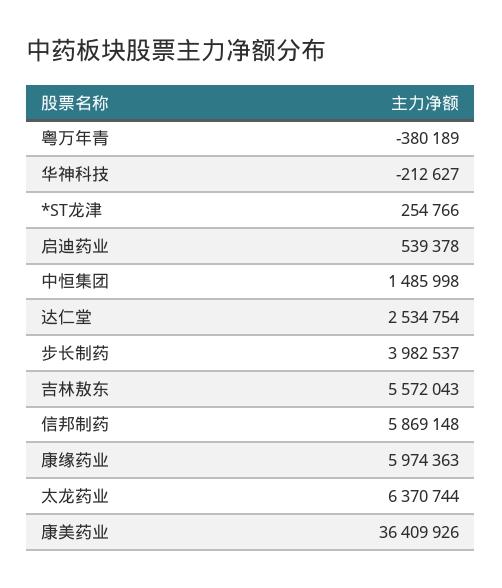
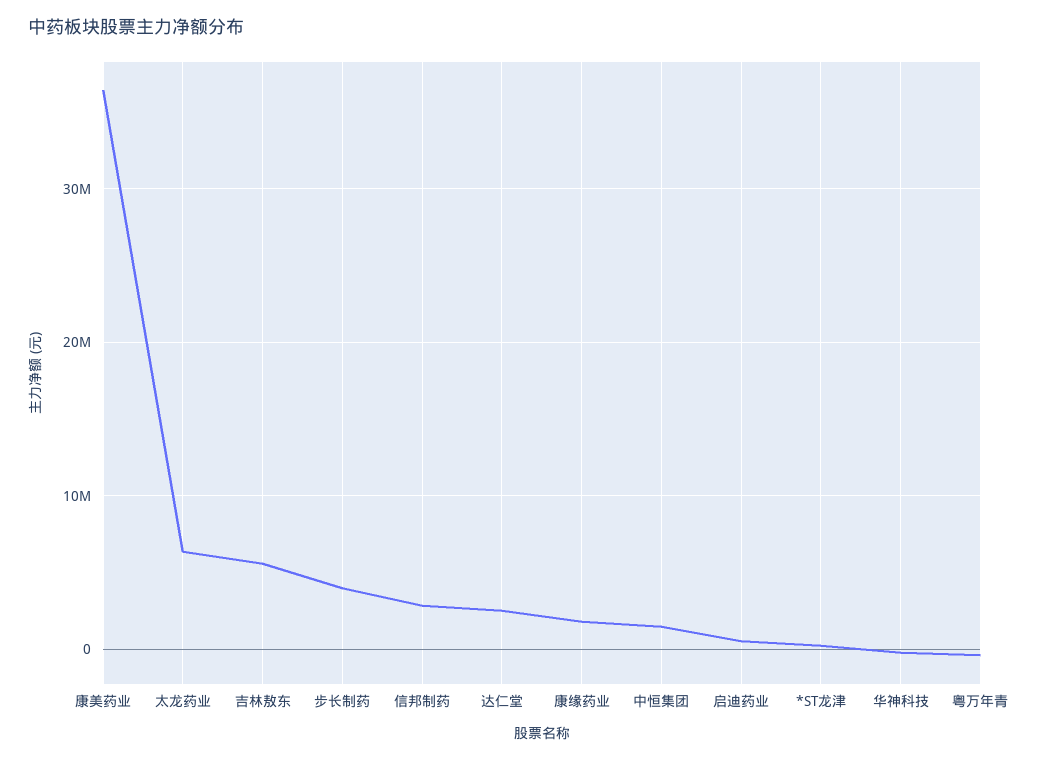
  {
    "粤万年青": -380189,
    "华神科技": -212627,
    "*ST龙津": 254766,
    "启迪药业": 539378,
    "中恒集团": 1485998,
    "达仁堂": 2534754,
    "步长制药": 3982537,
    "吉林敖东": 5572043,
-   "信邦制药": 5869148,
+   "信邦制药": 3000000,
-   "康缘药业": 5974363,
+   "康缘药业": 2000000,
    "太龙药业": 6370744,
    "康美药业": 36409926
  }

